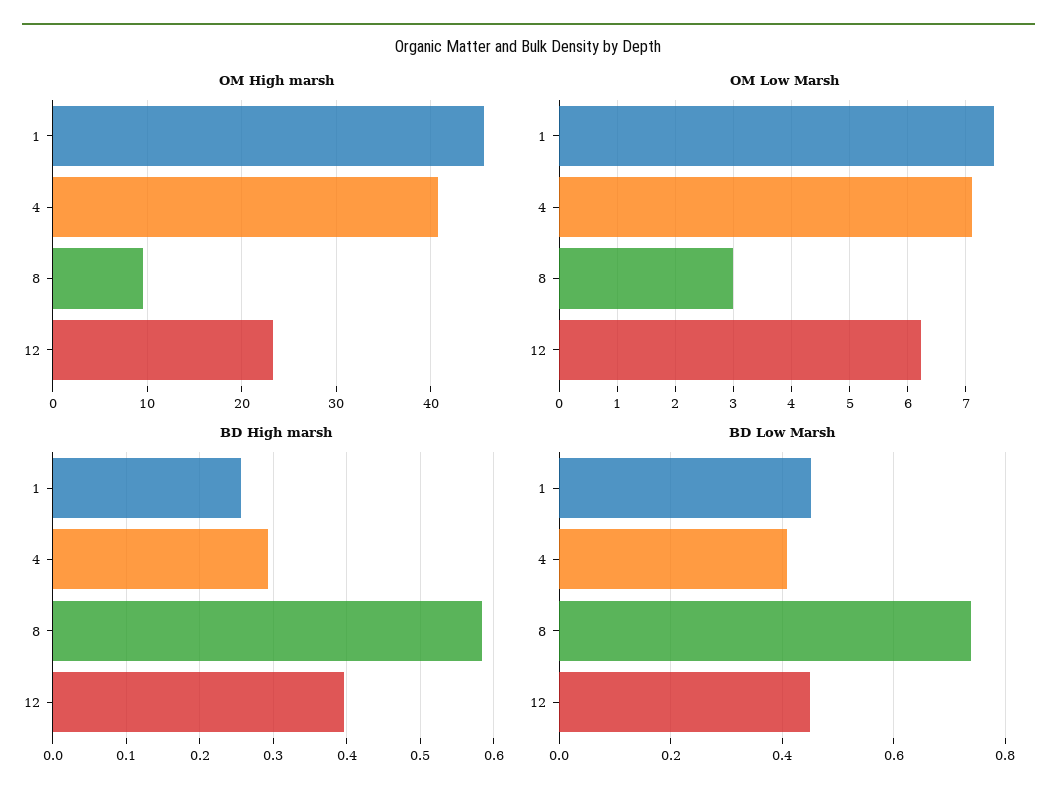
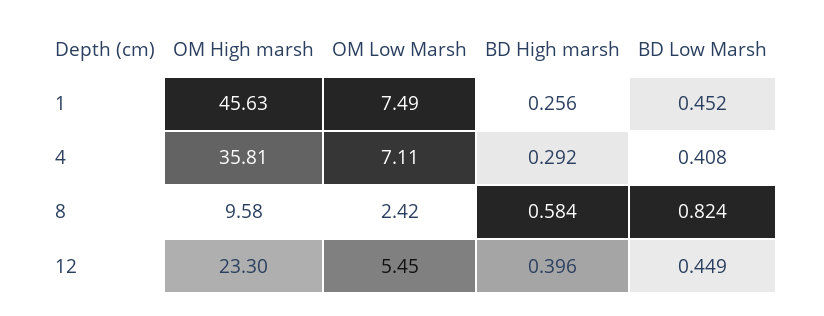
  {
    "OM High marsh": {
      "1": 45.63,
-     "4": 41,
+     "4": 35.81,
      "8": 9.58,
      "12": 23.3
    },
    "OM Low Marsh": {
      "1": 7.49,
      "4": 7.11,
-     "8": 3,
+     "8": 2.42,
-     "12": 6.2
+     "12": 5.45
    },
    "BD High marsh": {
      "1": 0.256,
      "4": 0.292,
      "8": 0.584,
      "12": 0.396
    },
    "BD Low Marsh": {
      "1": 0.452,
      "4": 0.408,
-     "8": 0.74,
+     "8": 0.824,
      "12": 0.449
    }
  }

